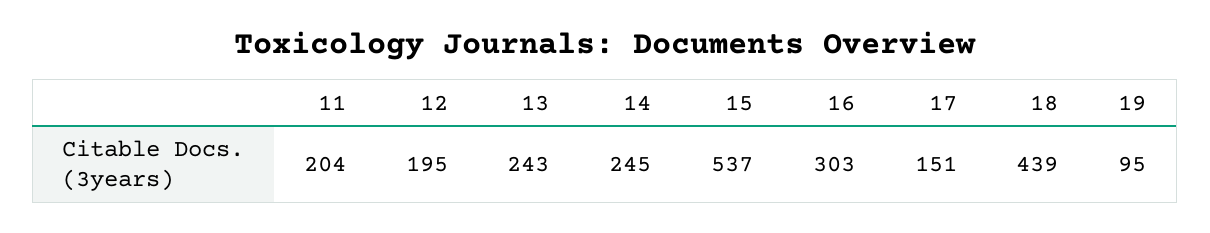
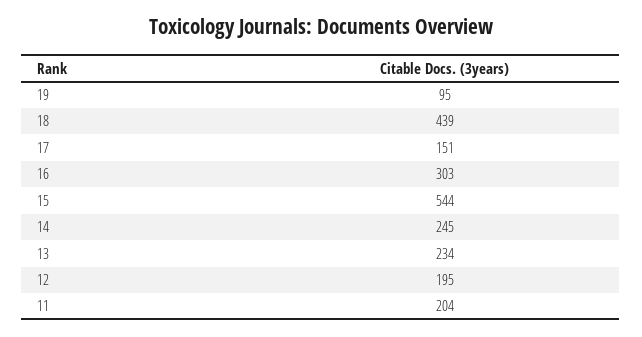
  {
    "11": 204,
    "12": 195,
-   "13": 243,
+   "13": 234,
    "14": 245,
-   "15": 537,
+   "15": 544,
    "16": 303,
    "17": 151,
    "18": 439,
    "19": 95
  }

